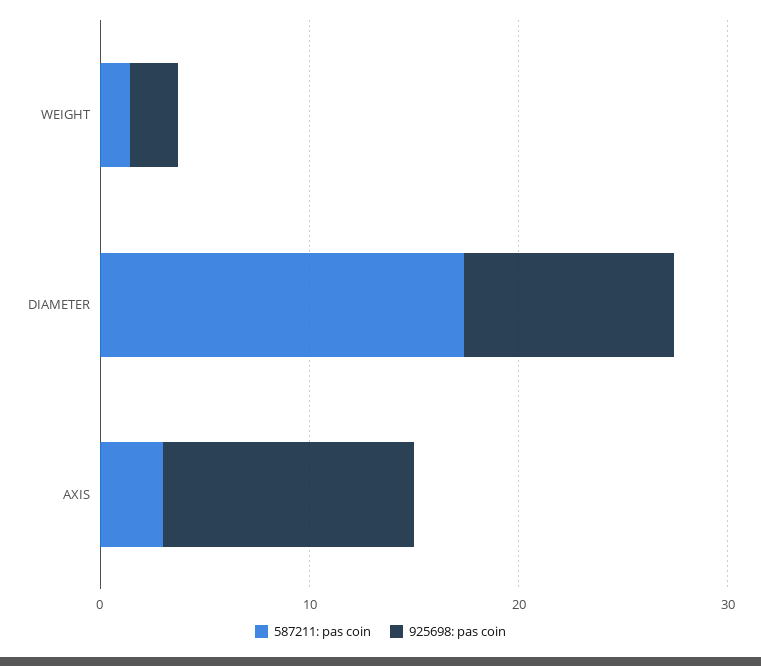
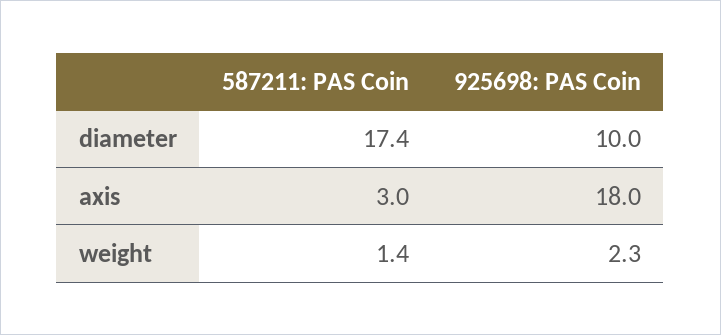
  {
    "587211: pas coin": {
      "WEIGHT": 1.4,
      "DIAMETER": 17.4,
      "AXIS": 3
    },
    "925698: pas coin": {
      "WEIGHT": 2.3,
      "DIAMETER": 10,
-     "AXIS": 12
+     "AXIS": 18
    }
  }

